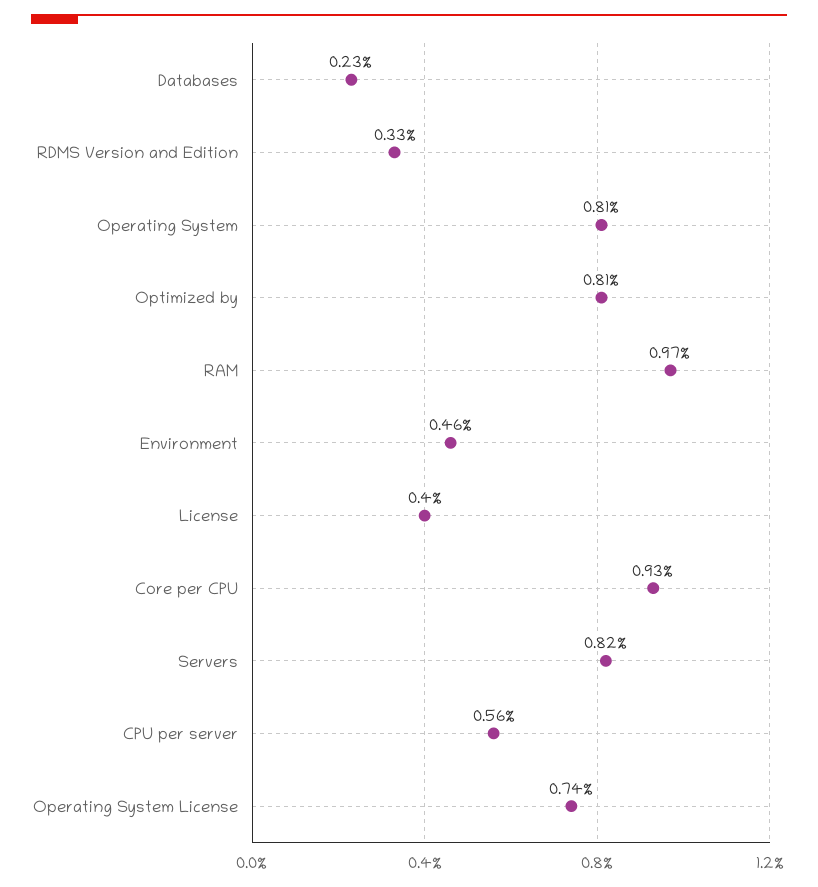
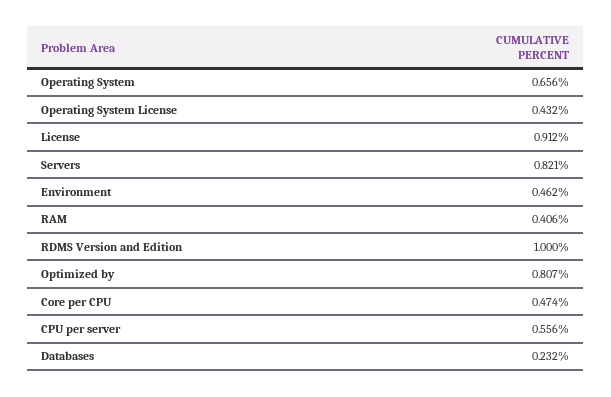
  {
    "Databases": 0.232,
-   "RDMS Version and Edition": 0.33,
+   "RDMS Version and Edition": 1,
-   "Operating System": 0.81,
+   "Operating System": 0.656,
    "Optimized by": 0.807,
-   "RAM": 0.97,
+   "RAM": 0.406,
    "Environment": 0.462,
-   "License": 0.4,
+   "License": 0.912,
-   "Core per CPU": 0.93,
+   "Core per CPU": 0.474,
    "Servers": 0.821,
    "CPU per server": 0.556,
-   "Operating System License": 0.74
+   "Operating System License": 0.432
  }

